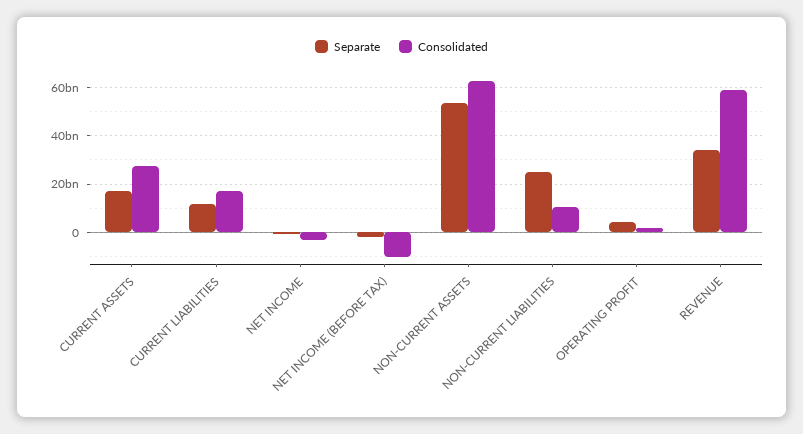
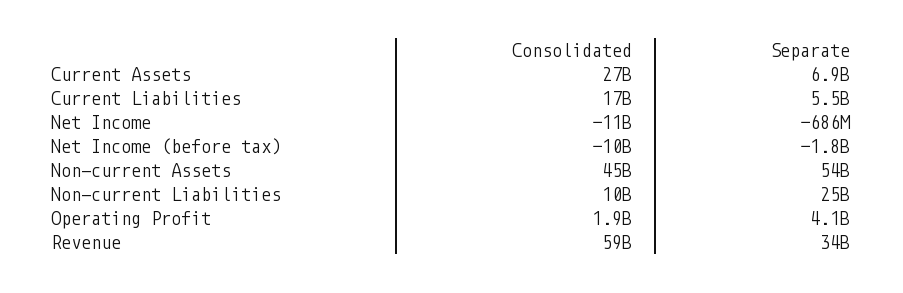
  {
    "Separate": {
-     "CURRENT ASSETS": 17500000000,
+     "CURRENT ASSETS": 6900000000,
-     "CURRENT LIABILITIES": 12500000000,
+     "CURRENT LIABILITIES": 5500000000,
      "NET INCOME": -686000000,
      "NET INCOME (BEFORE TAX)": -1800000000,
      "NON-CURRENT ASSETS": 54000000000,
      "NON-CURRENT LIABILITIES": 25000000000,
      "OPERATING PROFIT": 4100000000,
      "REVENUE": 34000000000
    },
    "Consolidated": {
      "CURRENT ASSETS": 27000000000,
      "CURRENT LIABILITIES": 17000000000,
-     "NET INCOME": -2500000000,
+     "NET INCOME": -11000000000,
      "NET INCOME (BEFORE TAX)": -10000000000,
-     "NON-CURRENT ASSETS": 62500000000,
+     "NON-CURRENT ASSETS": 45000000000,
      "NON-CURRENT LIABILITIES": 10000000000,
      "OPERATING PROFIT": 1900000000,
      "REVENUE": 59000000000
    }
  }

